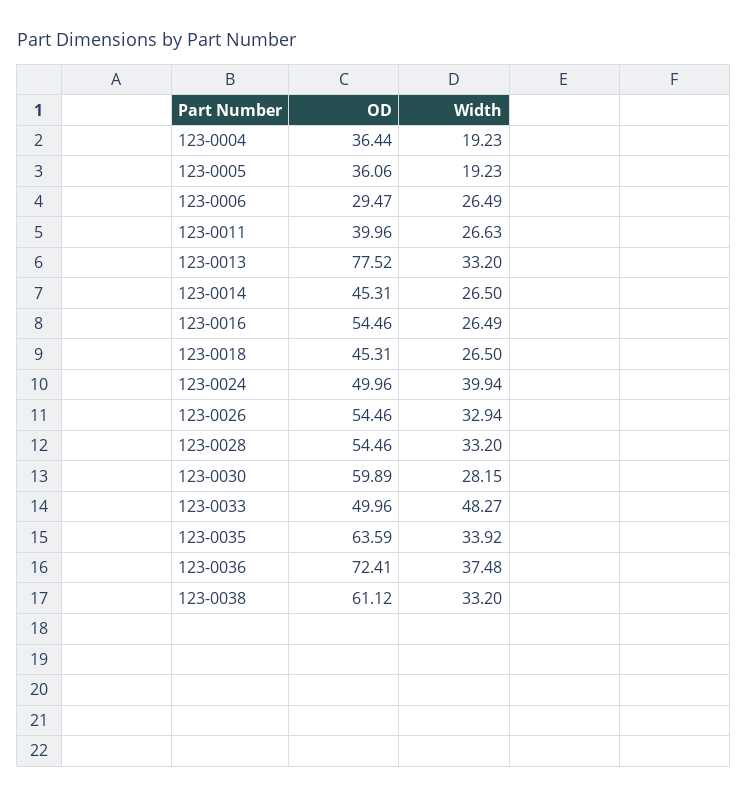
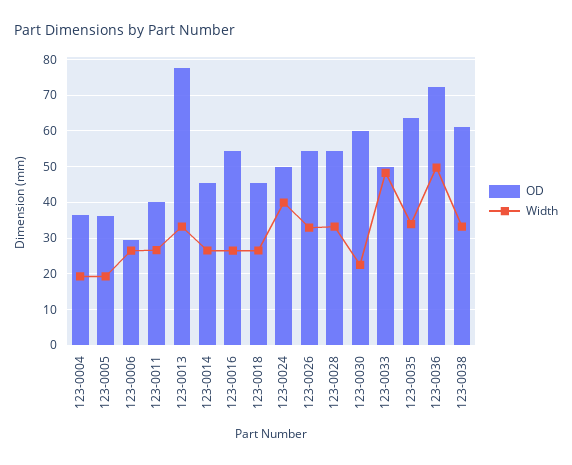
  {
    "OD": {
      "123-0004": 36.44,
      "123-0005": 36.06,
      "123-0006": 29.47,
      "123-0011": 39.96,
      "123-0013": 77.52,
      "123-0014": 45.31,
      "123-0016": 54.46,
      "123-0018": 45.31,
      "123-0024": 49.96,
      "123-0026": 54.46,
      "123-0028": 54.46,
      "123-0030": 59.89,
      "123-0033": 49.96,
      "123-0035": 63.59,
      "123-0036": 72.41,
      "123-0038": 61.12
    },
    "Width": {
      "123-0004": 19.23,
      "123-0005": 19.23,
      "123-0006": 26.49,
      "123-0011": 26.63,
      "123-0013": 33.2,
      "123-0014": 26.5,
      "123-0016": 26.49,
      "123-0018": 26.5,
      "123-0024": 39.94,
      "123-0026": 32.94,
      "123-0028": 33.2,
-     "123-0030": 28.15,
+     "123-0030": 22,
      "123-0033": 48.27,
      "123-0035": 33.92,
-     "123-0036": 37.48,
+     "123-0036": 50,
      "123-0038": 33.2
    }
  }

